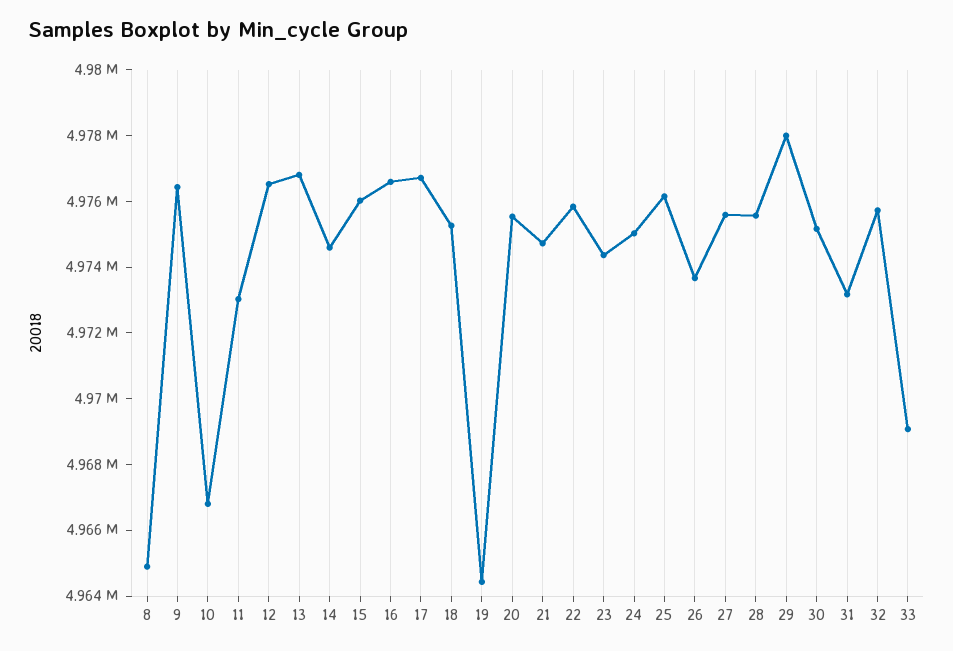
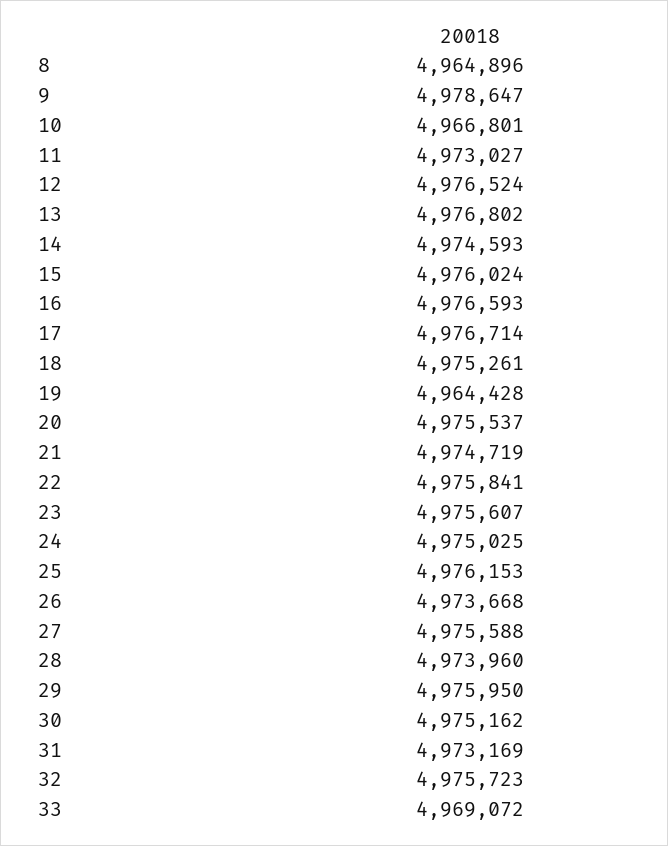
  {
    "8": 4964896,
-   "9": 4976500,
+   "9": 4978647,
    "10": 4966801,
    "11": 4973027,
    "12": 4976524,
    "13": 4976802,
    "14": 4974593,
    "15": 4976024,
    "16": 4976593,
    "17": 4976714,
    "18": 4975261,
    "19": 4964428,
    "20": 4975537,
    "21": 4974719,
    "22": 4975841,
-   "23": 4974500,
+   "23": 4975607,
    "24": 4975025,
    "25": 4976153,
    "26": 4973668,
    "27": 4975588,
-   "28": 4975500,
+   "28": 4973960,
-   "29": 4978000,
+   "29": 4975950,
    "30": 4975162,
    "31": 4973169,
    "32": 4975723,
    "33": 4969072
  }

